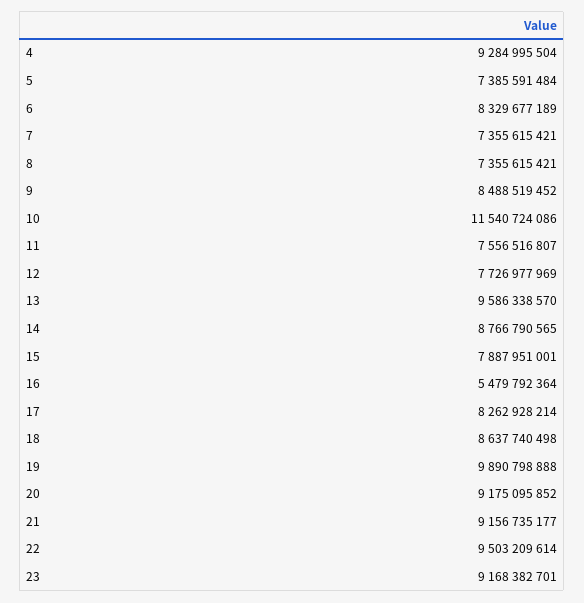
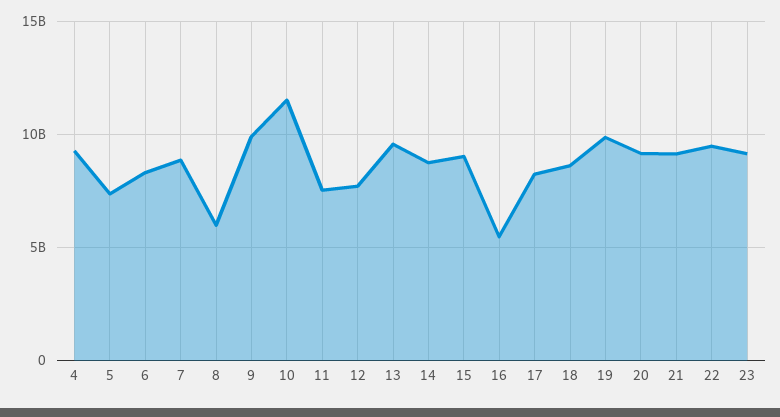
  {
    "4": 9284995504,
    "5": 7385591484,
    "6": 8329677189,
-   "7": 7355615421,
+   "7": 9000000000,
-   "8": 7355615421,
+   "8": 6000000000,
-   "9": 8488519452,
+   "9": 10000000000,
    "10": 11540724086,
    "11": 7556516807,
    "12": 7726977969,
    "13": 9586338570,
    "14": 8766790565,
-   "15": 7887951001,
+   "15": 9000000000,
    "16": 5479792364,
    "17": 8262928214,
    "18": 8637740498,
    "19": 9890798888,
    "20": 9175095852,
    "21": 9156735177,
    "22": 9503209614,
    "23": 9168382701
  }

